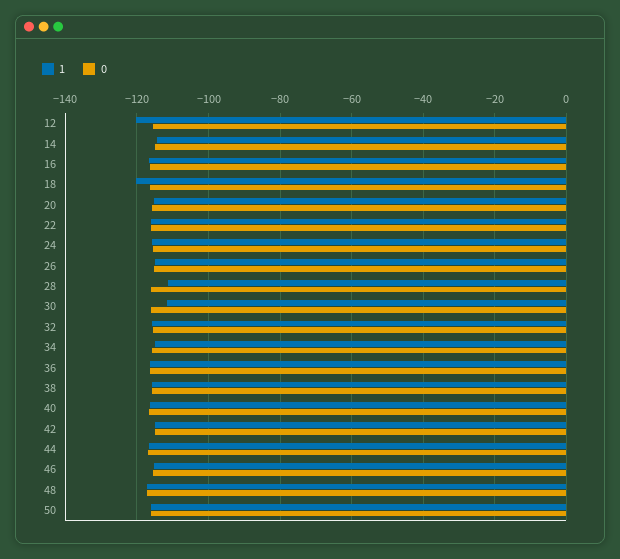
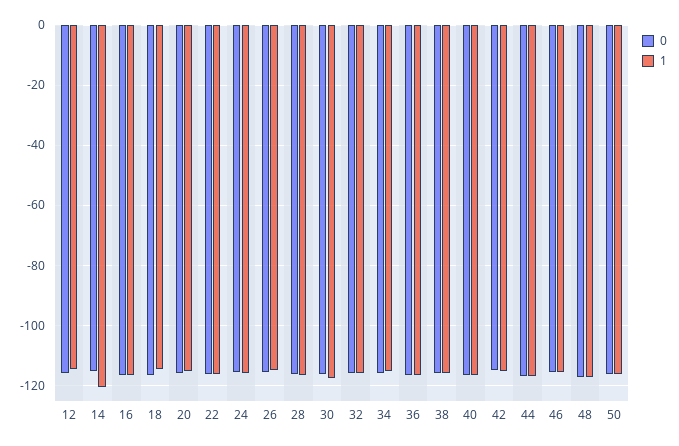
  {
    "1": {
-     "12": -120,
+     "12": -114,
-     "14": -114,
+     "14": -120,
      "16": -116,
-     "18": -120,
+     "18": -114,
      "20": -116,
      "22": -116,
      "24": -116,
      "26": -114,
-     "28": -112,
+     "28": -116,
-     "30": -112,
+     "30": -118,
      "32": -116,
      "34": -114,
      "36": -116,
      "38": -116,
      "40": -116,
      "42": -116,
      "44": -116,
      "46": -116,
      "48": -118,
      "50": -116
    },
    "0": {
      "12": -116,
      "14": -114,
      "16": -116,
      "18": -116,
      "20": -116,
      "22": -116,
      "24": -116,
      "26": -116,
      "28": -116,
      "30": -116,
      "32": -116,
      "34": -116,
      "36": -116,
      "38": -116,
      "40": -116,
      "42": -114,
      "44": -116,
      "46": -116,
      "48": -118,
      "50": -116
    }
  }

